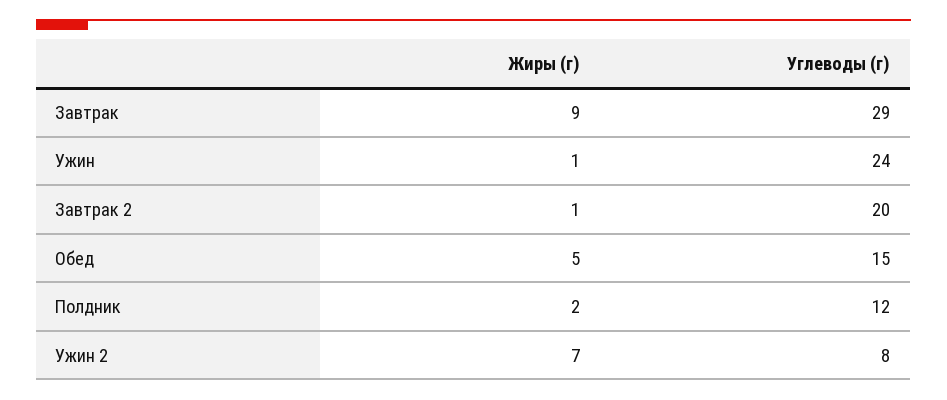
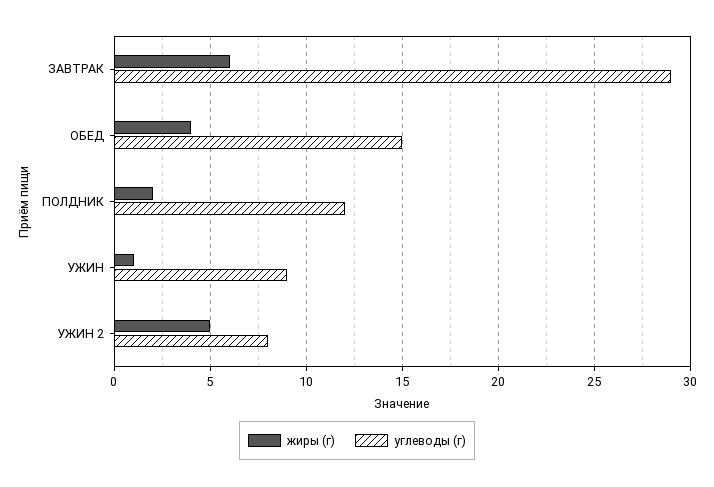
  {
    "Жиры (г)": {
-     "Завтрак": 9,
+     "Завтрак": 6,
      "Ужин": 1,
-     "Завтрак 2": 1,
-     "Обед": 5,
+     "Обед": 4,
      "Полдник": 2,
-     "Ужин 2": 7
+     "Ужин 2": 5
    },
    "Углеводы (г)": {
      "Завтрак": 29,
-     "Ужин": 24,
+     "Ужин": 9,
-     "Завтрак 2": 20,
      "Обед": 15,
      "Полдник": 12,
      "Ужин 2": 8
    }
  }

